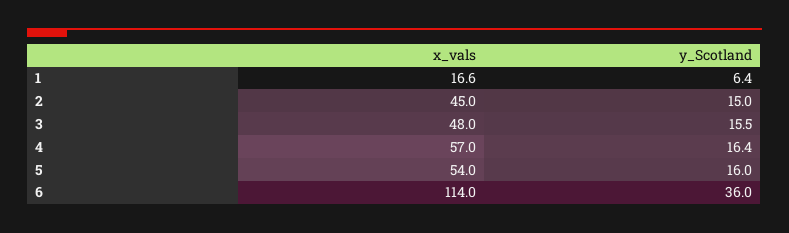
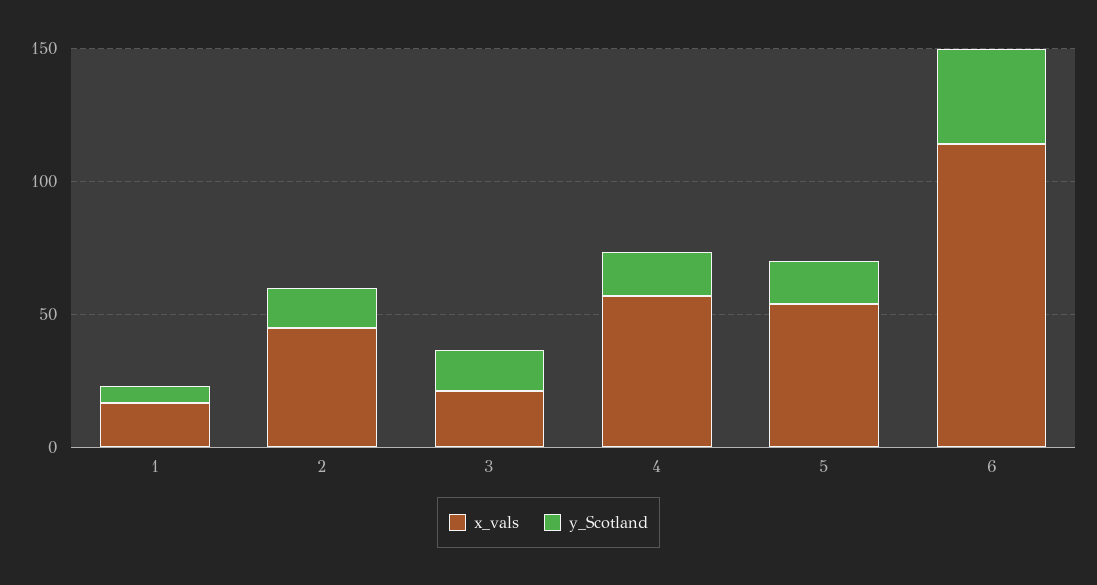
  {
    "x_vals": {
      "1": 16.6,
      "2": 45,
-     "3": 48,
+     "3": 20,
      "4": 57,
      "5": 54,
      "6": 114
    },
    "y_Scotland": {
      "1": 6.4,
      "2": 15,
      "3": 15.5,
      "4": 16.4,
      "5": 16,
      "6": 36
    }
  }

